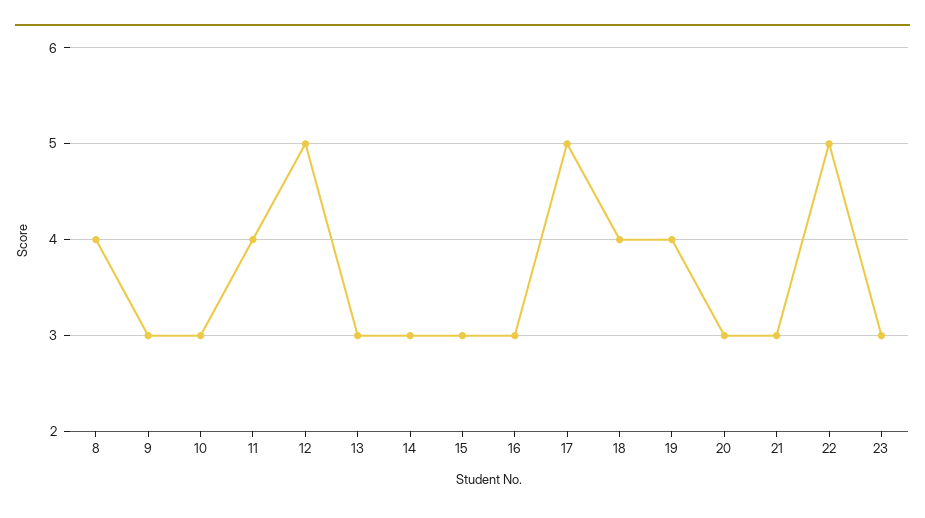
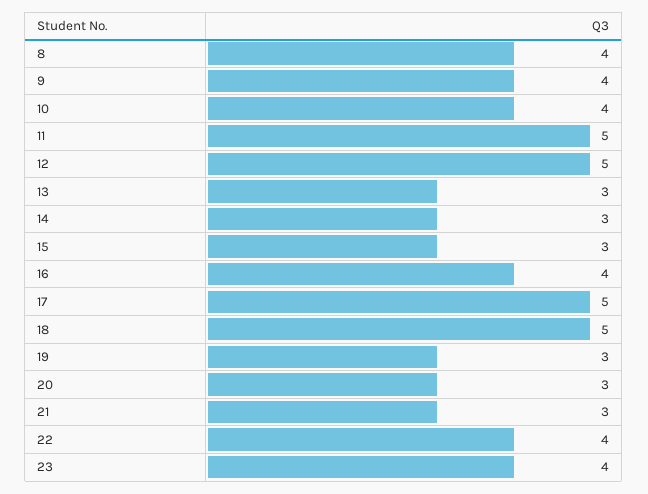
  {
    "8": 4,
-   "9": 3,
+   "9": 4,
-   "10": 3,
+   "10": 4,
-   "11": 4,
+   "11": 5,
    "12": 5,
    "13": 3,
    "14": 3,
    "15": 3,
-   "16": 3,
+   "16": 4,
    "17": 5,
-   "18": 4,
+   "18": 5,
-   "19": 4,
+   "19": 3,
    "20": 3,
    "21": 3,
-   "22": 5,
+   "22": 4,
-   "23": 3
+   "23": 4
  }

